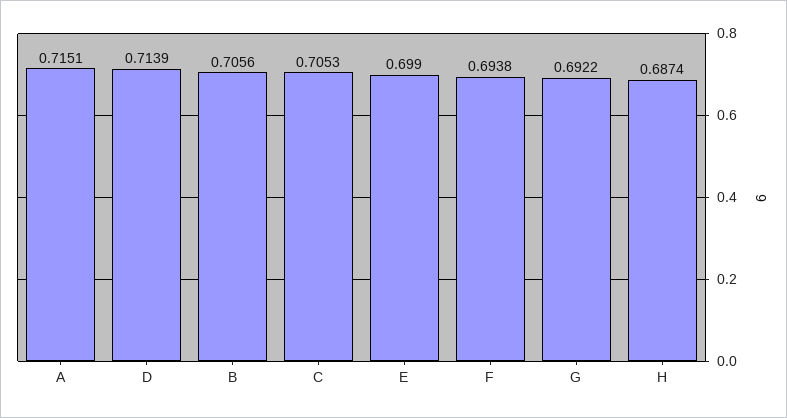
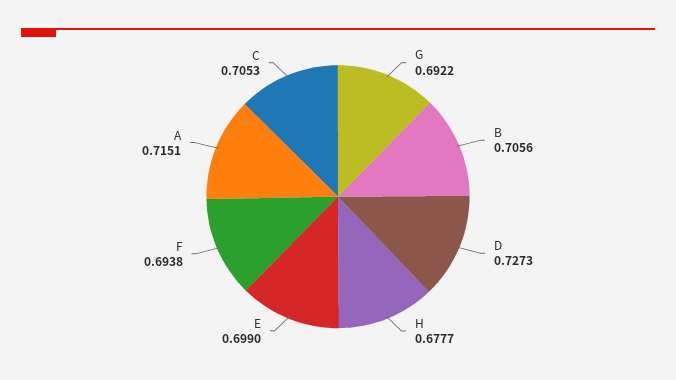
  {
    "A": 0.7151,
-   "D": 0.7139,
+   "D": 0.7273,
    "B": 0.7056,
    "C": 0.7053,
    "E": 0.699,
    "F": 0.6938,
    "G": 0.6922,
-   "H": 0.6874
+   "H": 0.6777
  }

